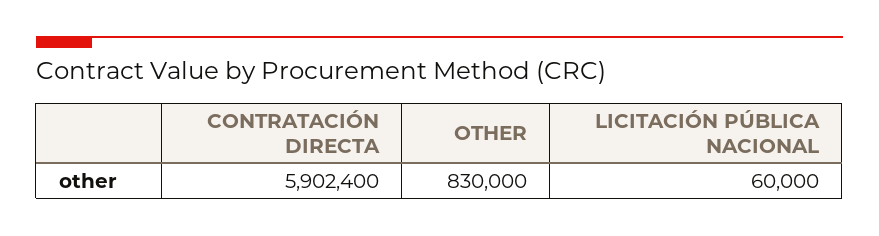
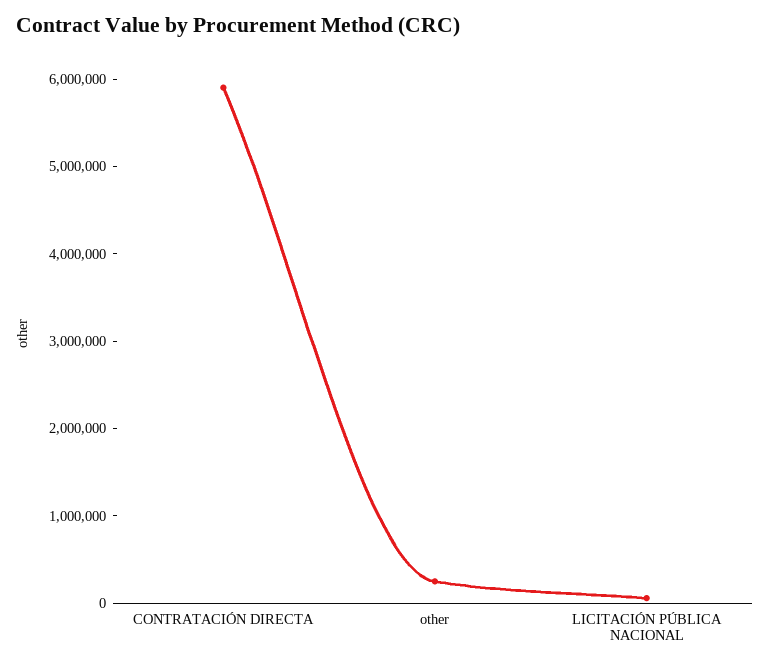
  {
    "CONTRATACIÓN DIRECTA": 5902400,
-   "OTHER": 830000,
+   "OTHER": 200000,
    "LICITACIÓN PÚBLICA NACIONAL": 60000
  }

